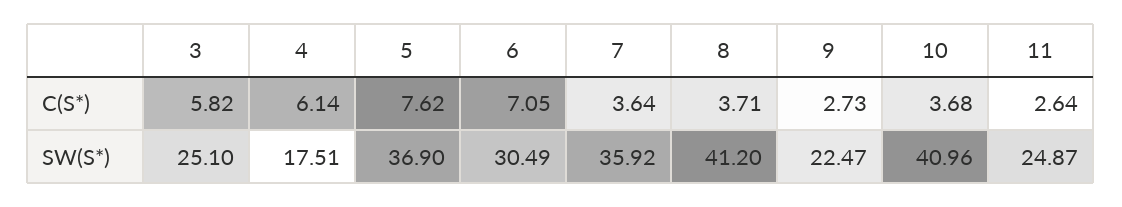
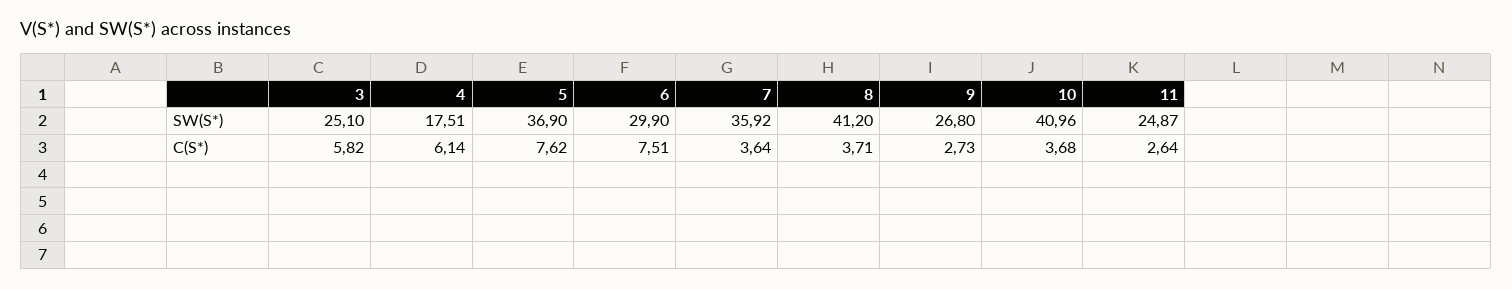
  {
    "3": {
      "C(S*)": 5.82,
      "SW(S*)": 25.1
    },
    "4": {
      "C(S*)": 6.14,
      "SW(S*)": 17.51
    },
    "5": {
      "C(S*)": 7.62,
      "SW(S*)": 36.9
    },
    "6": {
-     "C(S*)": 7.05,
+     "C(S*)": 7.51,
-     "SW(S*)": 30.49
+     "SW(S*)": 29.9
    },
    "7": {
      "C(S*)": 3.64,
      "SW(S*)": 35.92
    },
    "8": {
      "C(S*)": 3.71,
      "SW(S*)": 41.2
    },
    "9": {
      "C(S*)": 2.73,
-     "SW(S*)": 22.47
+     "SW(S*)": 26.8
    },
    "10": {
      "C(S*)": 3.68,
      "SW(S*)": 40.96
    },
    "11": {
      "C(S*)": 2.64,
      "SW(S*)": 24.87
    }
  }

